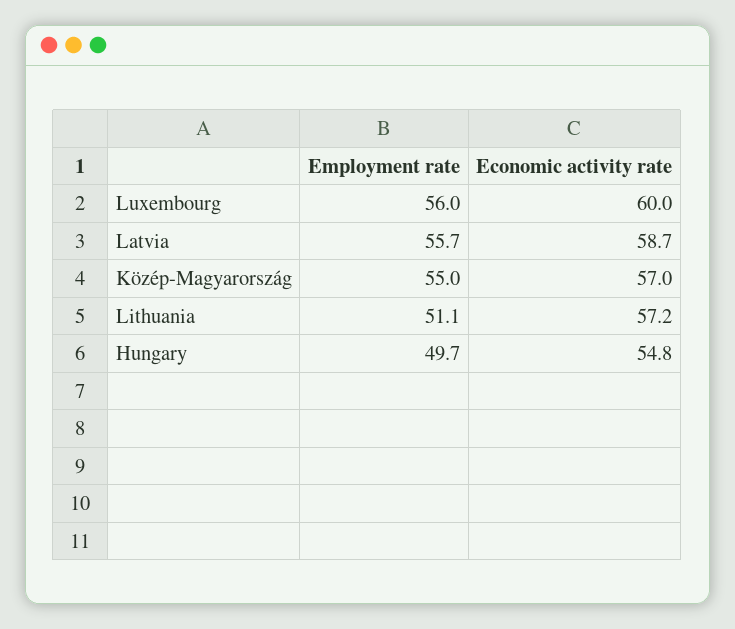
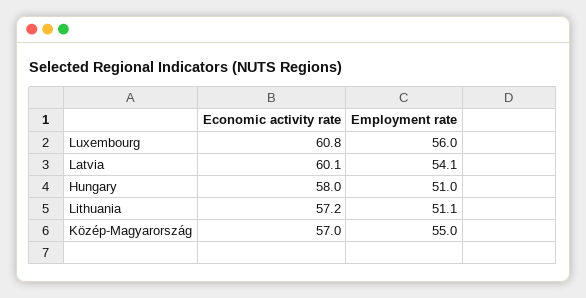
  {
    "Employment rate": {
      "Luxembourg": 56,
-     "Latvia": 55.7,
+     "Latvia": 54.1,
      "Közép-Magyarország": 55,
      "Lithuania": 51.1,
-     "Hungary": 49.7
+     "Hungary": 51
    },
    "Economic activity rate": {
-     "Luxembourg": 60,
+     "Luxembourg": 60.8,
-     "Latvia": 58.7,
+     "Latvia": 60.1,
      "Közép-Magyarország": 57,
      "Lithuania": 57.2,
-     "Hungary": 54.8
+     "Hungary": 58
    }
  }

